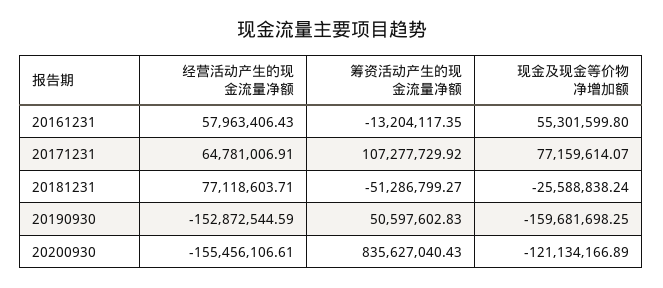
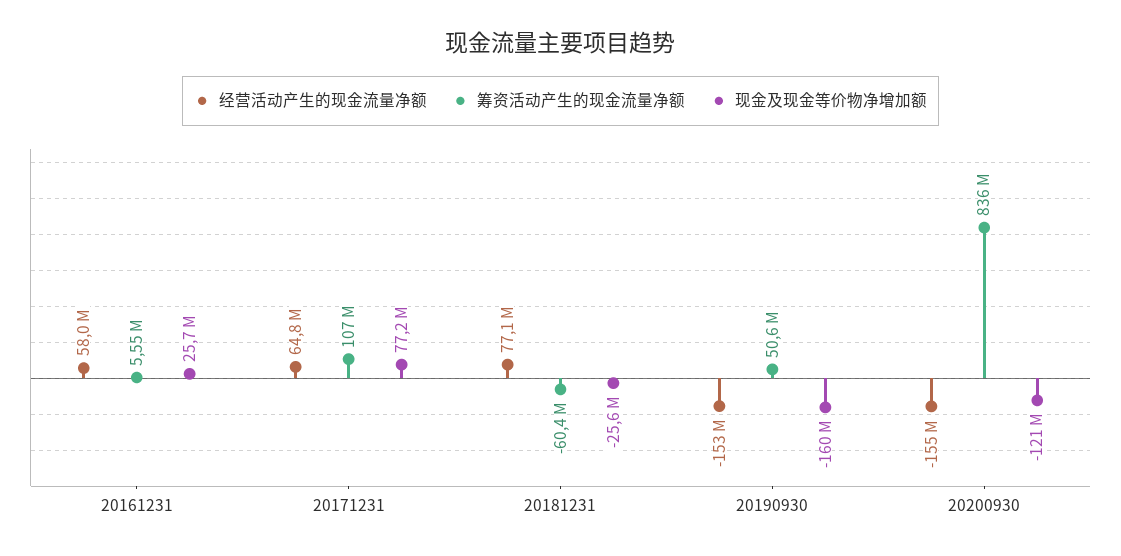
  {
    "经营活动产生的现金流量净额": {
      "20161231": 57963406.43,
      "20171231": 64781006.91,
      "20181231": 77118603.71,
      "20190930": -152872544.59,
      "20200930": -155456106.61
    },
    "筹资活动产生的现金流量净额": {
-     "20161231": -13204117.35,
+     "20161231": 5550000,
      "20171231": 107277729.92,
-     "20181231": -51286799.27,
+     "20181231": -60400000,
      "20190930": 50597602.83,
      "20200930": 835627040.43
    },
    "现金及现金等价物净增加额": {
-     "20161231": 55301599.8,
+     "20161231": 25700000,
      "20171231": 77159614.07,
      "20181231": -25588838.24,
      "20190930": -159681698.25,
      "20200930": -121134166.89
    }
  }

